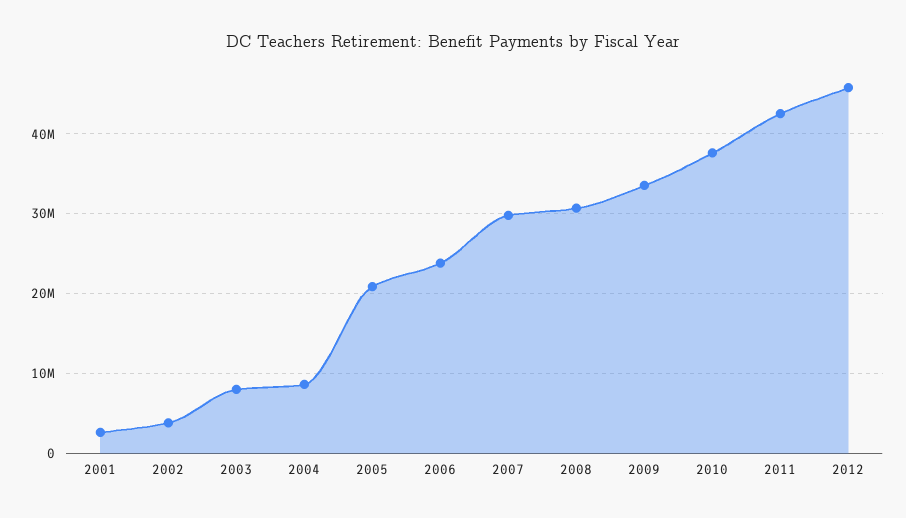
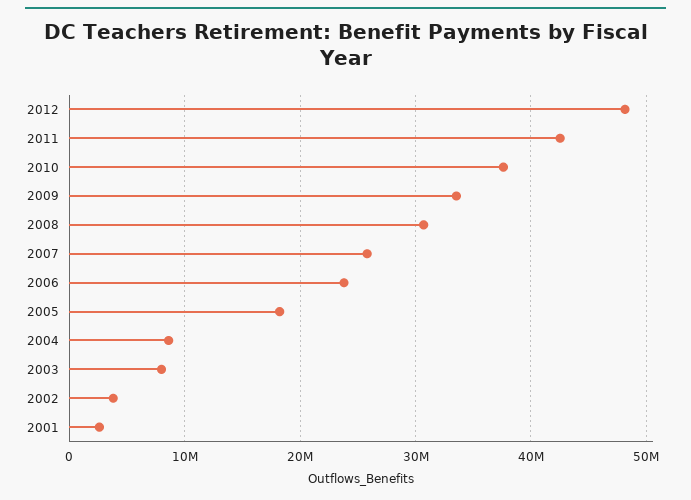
  {
    "2001": 3000000,
    "2002": 4000000,
    "2003": 8000000,
    "2004": 9000000,
-   "2005": 21000000,
+   "2005": 18000000,
    "2006": 24000000,
-   "2007": 30000000,
+   "2007": 26000000,
    "2008": 31000000,
    "2009": 34000000,
    "2010": 38000000,
    "2011": 43000000,
-   "2012": 46000000
+   "2012": 48000000
  }

